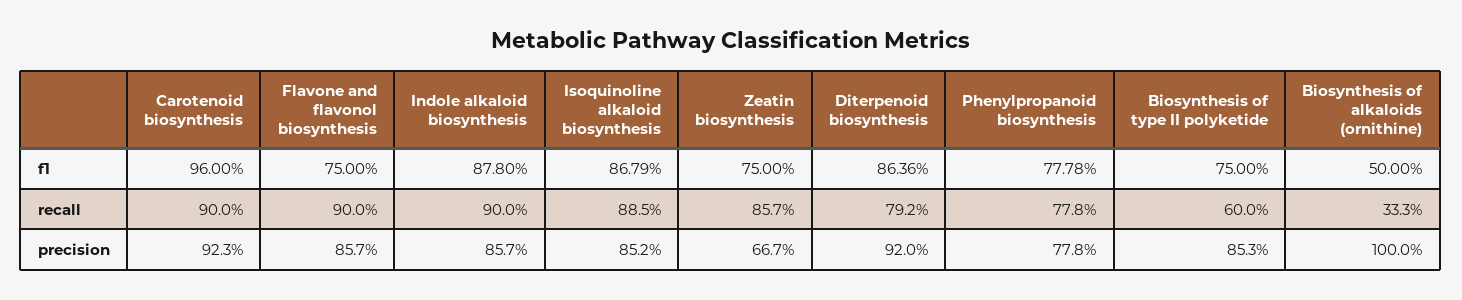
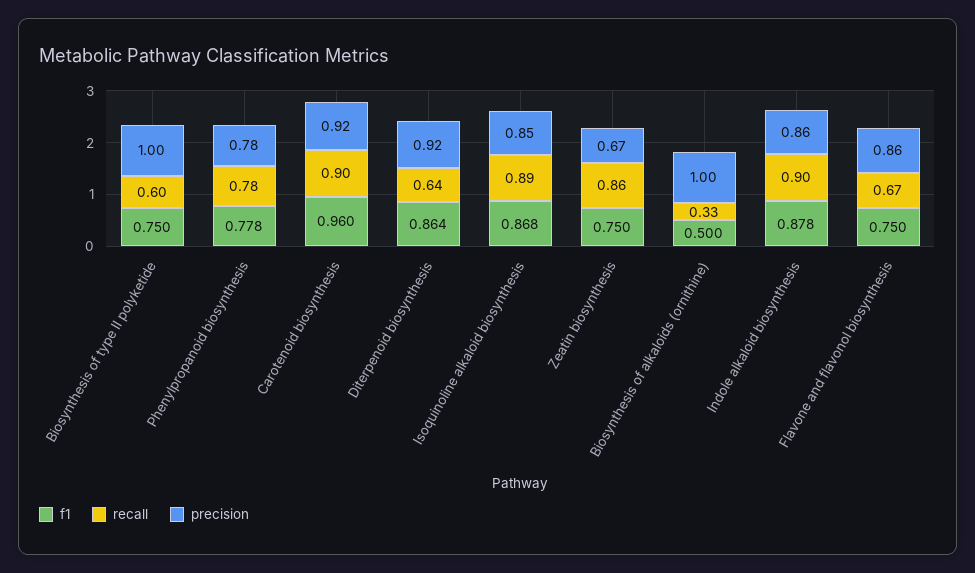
  {
    "f1": {
      "Carotenoid biosynthesis": 0.96,
      "Flavone and flavonol biosynthesis": 0.75,
      "Indole alkaloid biosynthesis": 0.878,
      "Isoquinoline alkaloid biosynthesis": 0.8679,
      "Zeatin biosynthesis": 0.75,
      "Diterpenoid biosynthesis": 0.8636,
      "Phenylpropanoid biosynthesis": 0.7778,
      "Biosynthesis of type II polyketide": 0.75,
      "Biosynthesis of alkaloids (ornithine)": 0.5
    },
    "recall": {
      "Carotenoid biosynthesis": 0.9,
-     "Flavone and flavonol biosynthesis": 0.9,
+     "Flavone and flavonol biosynthesis": 0.67,
      "Indole alkaloid biosynthesis": 0.9,
      "Isoquinoline alkaloid biosynthesis": 0.885,
      "Zeatin biosynthesis": 0.857,
-     "Diterpenoid biosynthesis": 0.792,
+     "Diterpenoid biosynthesis": 0.64,
      "Phenylpropanoid biosynthesis": 0.778,
      "Biosynthesis of type II polyketide": 0.6,
      "Biosynthesis of alkaloids (ornithine)": 0.333
    },
    "precision": {
      "Carotenoid biosynthesis": 0.923,
      "Flavone and flavonol biosynthesis": 0.857,
      "Indole alkaloid biosynthesis": 0.857,
      "Isoquinoline alkaloid biosynthesis": 0.852,
      "Zeatin biosynthesis": 0.667,
      "Diterpenoid biosynthesis": 0.92,
      "Phenylpropanoid biosynthesis": 0.778,
-     "Biosynthesis of type II polyketide": 0.853,
+     "Biosynthesis of type II polyketide": 1,
      "Biosynthesis of alkaloids (ornithine)": 1
    }
  }

